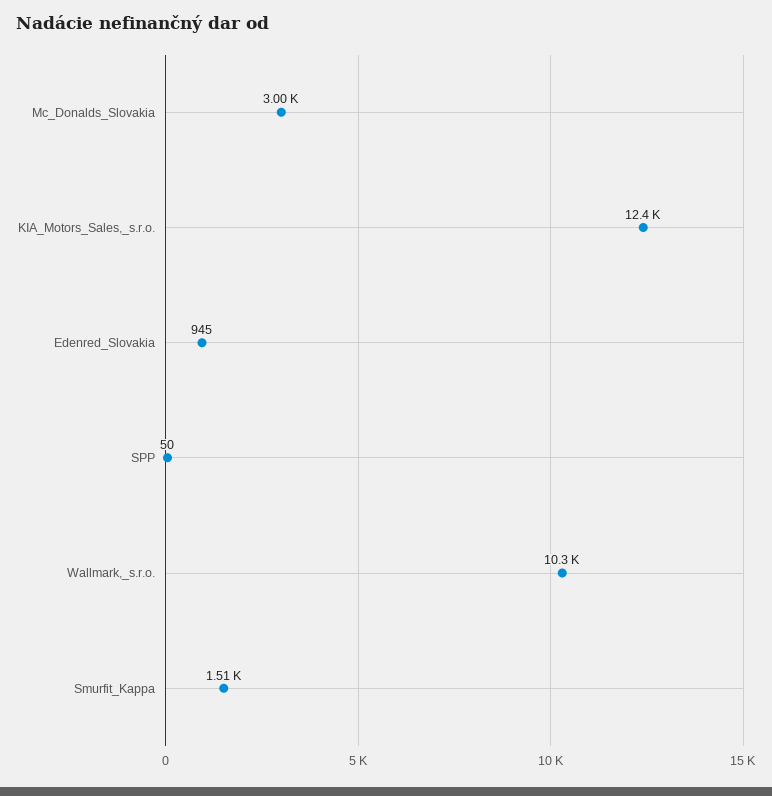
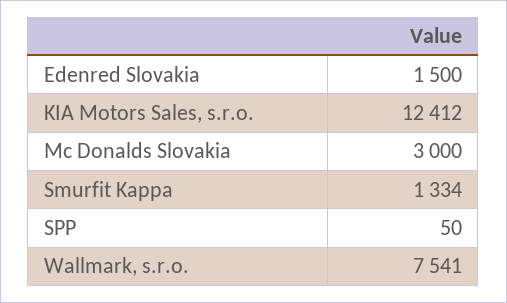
  {
    "Mc_Donalds_Slovakia": 3000,
    "KIA_Motors_Sales,_s.r.o.": 12412,
-   "Edenred_Slovakia": 945,
+   "Edenred_Slovakia": 1500,
    "SPP": 50,
-   "Wallmark,_s.r.o.": 10300,
+   "Wallmark,_s.r.o.": 7541,
-   "Smurfit_Kappa": 1510
+   "Smurfit_Kappa": 1334
  }

